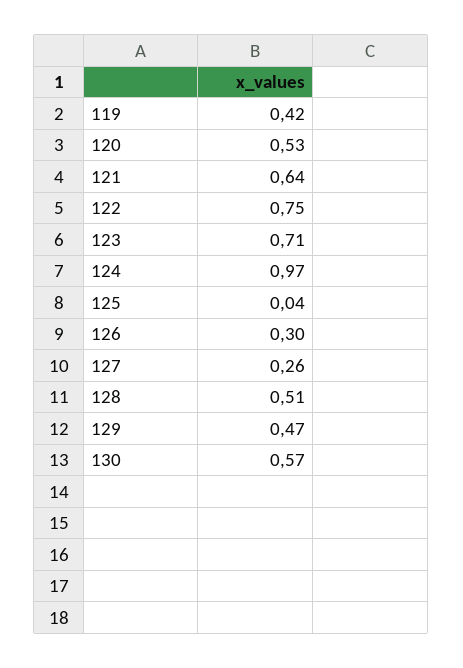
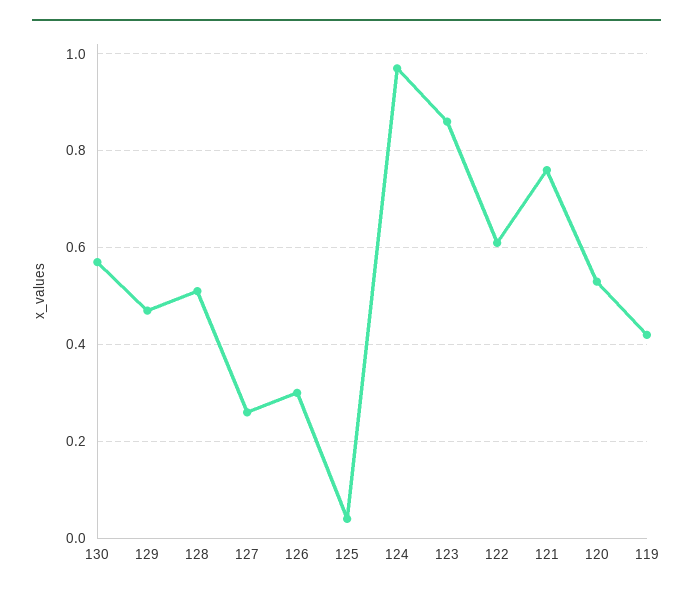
  {
    "119": 0.42,
    "120": 0.53,
-   "121": 0.64,
+   "121": 0.75,
-   "122": 0.75,
+   "122": 0.6,
-   "123": 0.71,
+   "123": 0.85,
    "124": 0.97,
    "125": 0.04,
    "126": 0.3,
    "127": 0.26,
    "128": 0.51,
    "129": 0.47,
    "130": 0.57
  }

